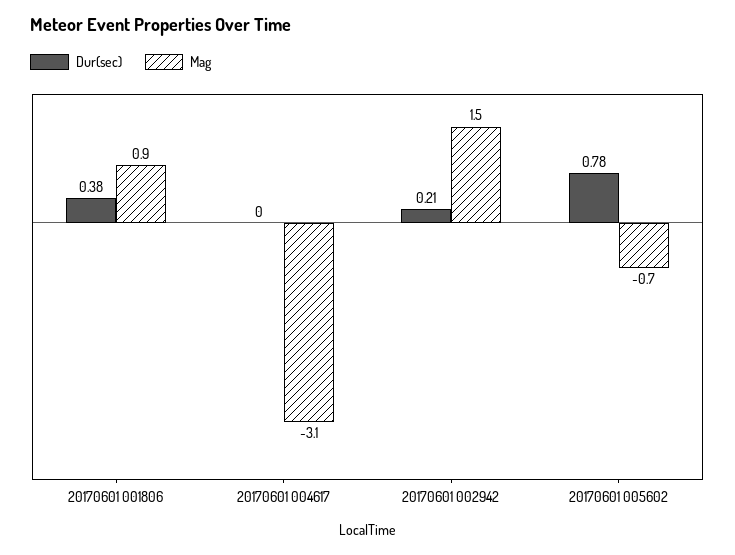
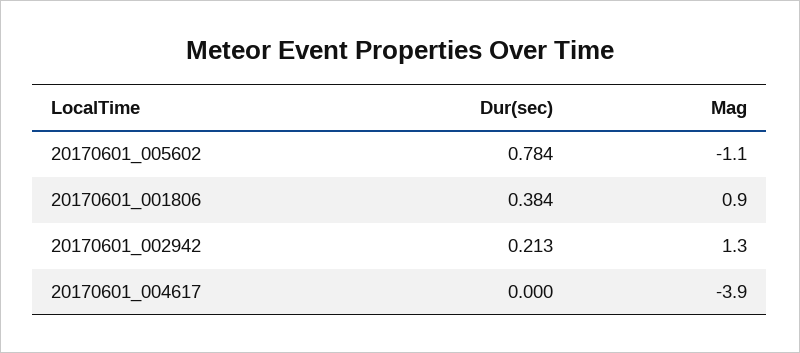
  {
    "Dur(sec)": {
      "20170601 001806": 0.384,
      "20170601 004617": 0,
      "20170601 002942": 0.213,
      "20170601 005602": 0.784
    },
    "Mag": {
      "20170601 001806": 0.9,
-     "20170601 004617": -3.1,
+     "20170601 004617": -3.9,
-     "20170601 002942": 1.5,
+     "20170601 002942": 1.3,
-     "20170601 005602": -0.7
+     "20170601 005602": -1.1
    }
  }

